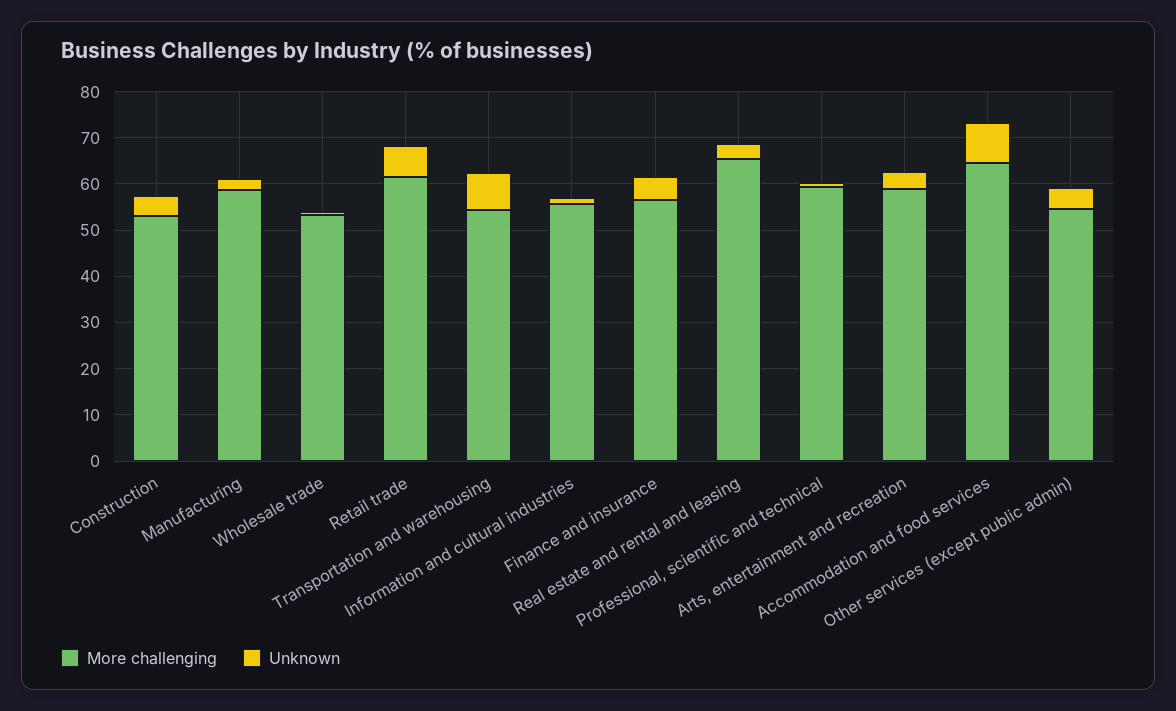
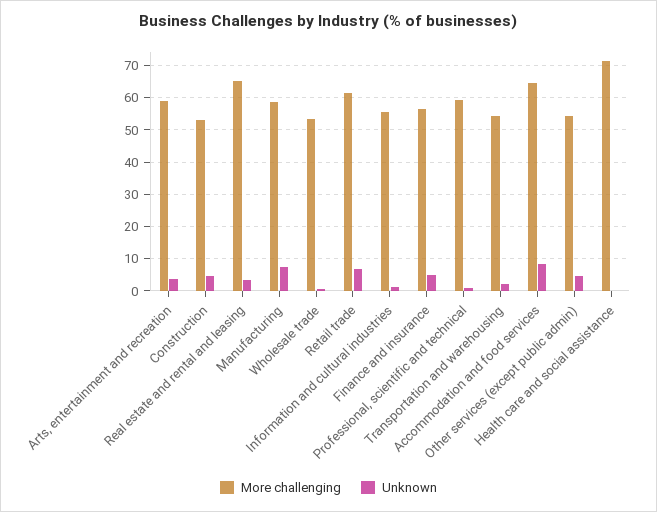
  {
    "More challenging": {
      "Construction": 54,
      "Manufacturing": 58,
      "Wholesale trade": 54,
      "Retail trade": 62,
      "Transportation and warehousing": 54,
      "Information and cultural industries": 56,
      "Finance and insurance": 56,
      "Real estate and rental and leasing": 66,
      "Professional, scientific and technical": 60,
      "Arts, entertainment and recreation": 58,
      "Accommodation and food services": 64,
-     "Other services (except public admin)": 54
+     "Other services (except public admin)": 54,
+     "Health care and social assistance": 72
    },
    "Unknown": {
      "Construction": 4,
-     "Manufacturing": 2,
+     "Manufacturing": 8,
      "Wholesale trade": 0,
      "Retail trade": 6,
-     "Transportation and warehousing": 8,
+     "Transportation and warehousing": 2,
      "Information and cultural industries": 2,
      "Finance and insurance": 4,
      "Real estate and rental and leasing": 4,
      "Professional, scientific and technical": 0,
      "Arts, entertainment and recreation": 4,
      "Accommodation and food services": 8,
-     "Other services (except public admin)": 4
+     "Other services (except public admin)": 4,
+     "Health care and social assistance": 0
    }
  }

